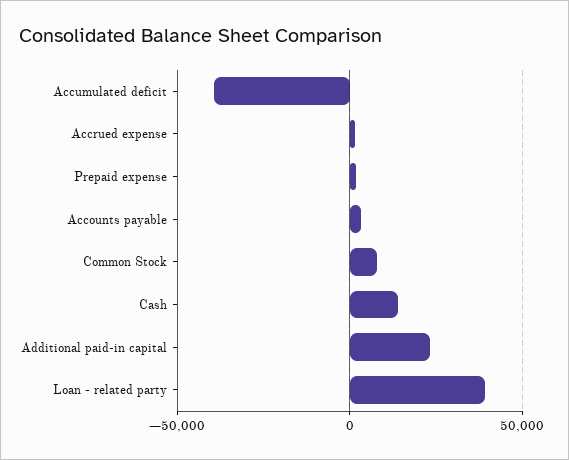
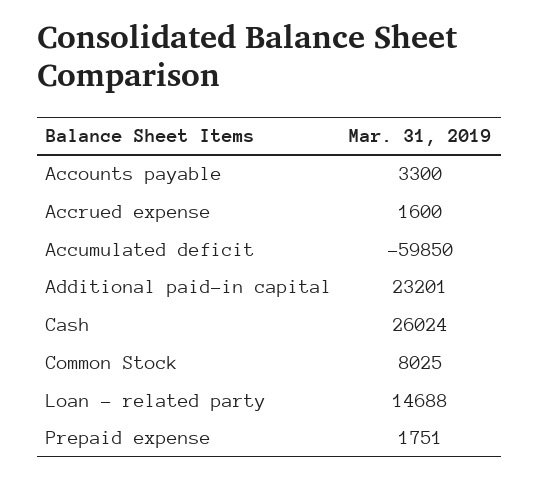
  {
-   "Accumulated deficit": -40000,
+   "Accumulated deficit": -59850,
    "Accrued expense": 1600,
    "Prepaid expense": 1751,
    "Accounts payable": 3300,
    "Common Stock": 8025,
-   "Cash": 15000,
+   "Cash": 26024,
    "Additional paid-in capital": 23201,
-   "Loan - related party": 40000
+   "Loan - related party": 14688
  }

